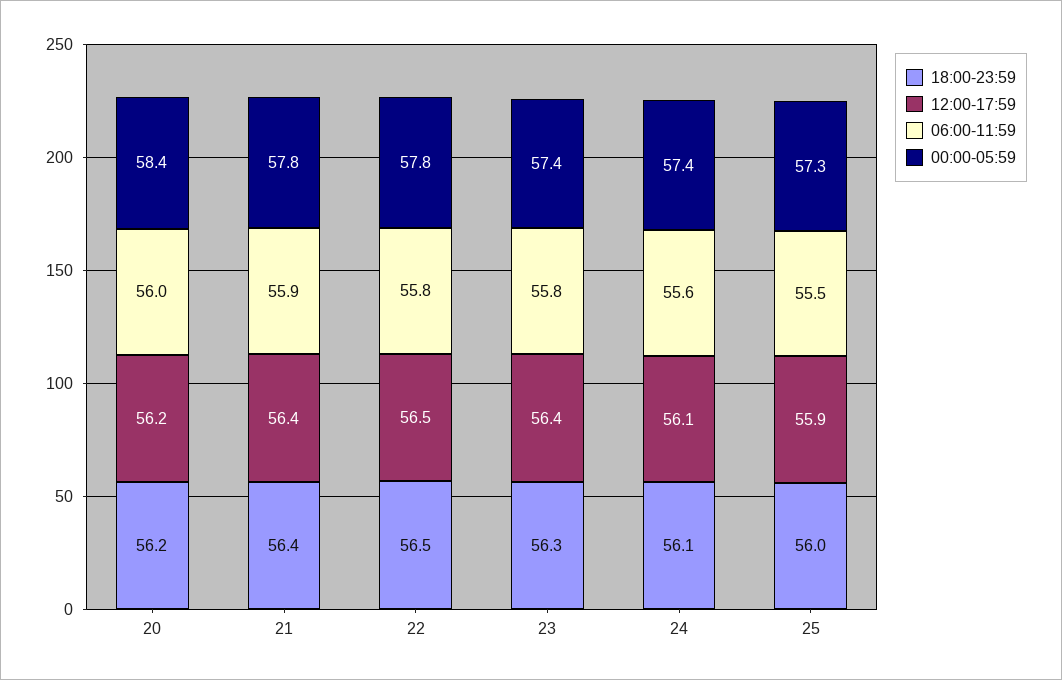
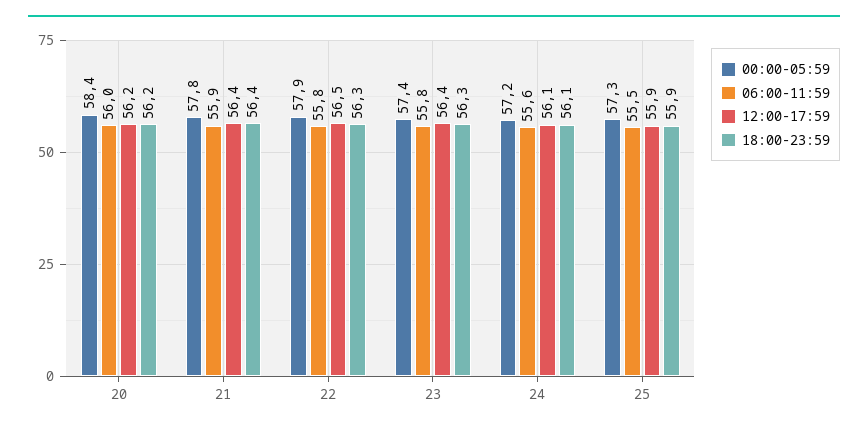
  {
    "18:00-23:59": {
      "20": 56.2,
      "21": 56.4,
-     "22": 56.5,
+     "22": 56.3,
      "23": 56.3,
      "24": 56.1,
-     "25": 56
+     "25": 55.9
    },
    "12:00-17:59": {
      "20": 56.2,
      "21": 56.4,
      "22": 56.5,
      "23": 56.4,
      "24": 56.1,
      "25": 55.9
    },
    "06:00-11:59": {
      "20": 56,
      "21": 55.9,
      "22": 55.8,
      "23": 55.8,
      "24": 55.6,
      "25": 55.5
    },
    "00:00-05:59": {
      "20": 58.4,
      "21": 57.8,
-     "22": 57.8,
+     "22": 57.9,
      "23": 57.4,
-     "24": 57.4,
+     "24": 57.2,
      "25": 57.3
    }
  }

